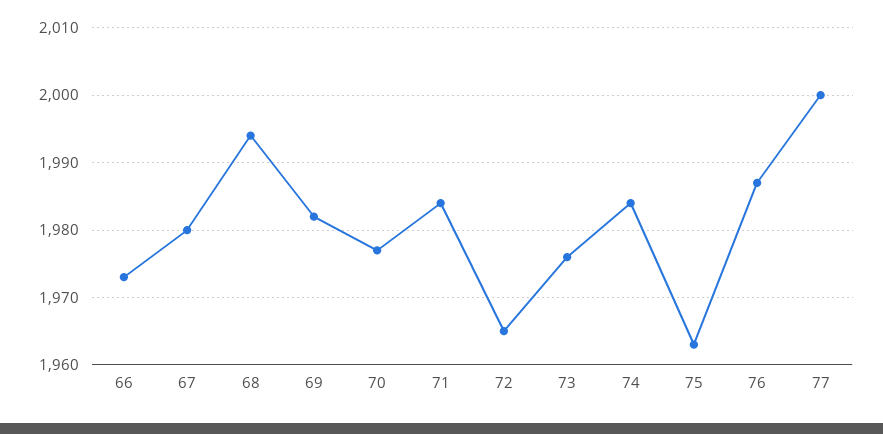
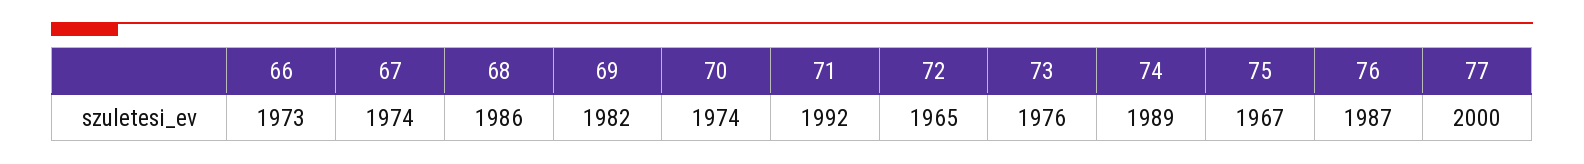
  {
    "66": 1973,
-   "67": 1980,
+   "67": 1974,
-   "68": 1994,
+   "68": 1986,
    "69": 1982,
-   "70": 1977,
+   "70": 1974,
-   "71": 1984,
+   "71": 1992,
    "72": 1965,
    "73": 1976,
-   "74": 1984,
+   "74": 1989,
-   "75": 1963,
+   "75": 1967,
    "76": 1987,
    "77": 2000
  }

